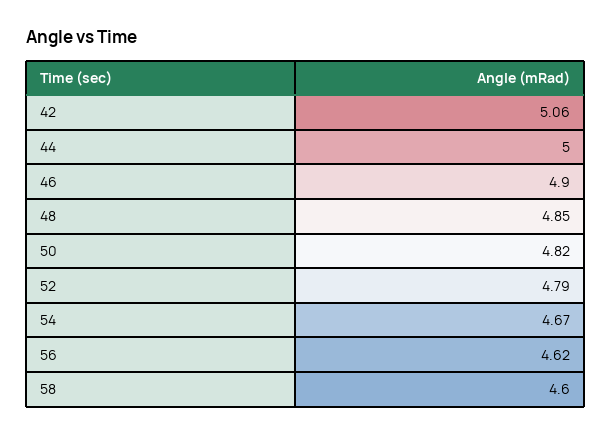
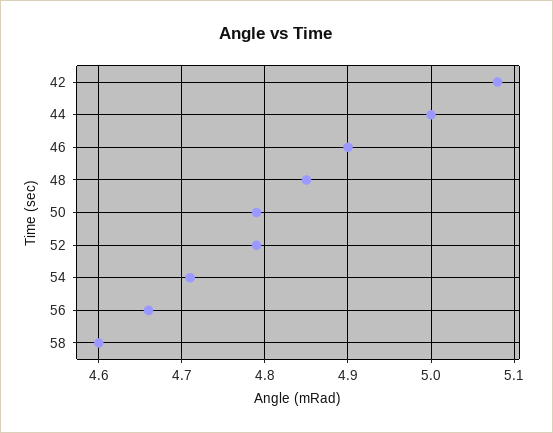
  {
-   "42": 5.06,
+   "42": 5.08,
    "44": 5,
    "46": 4.9,
    "48": 4.85,
-   "50": 4.82,
+   "50": 4.79,
    "52": 4.79,
-   "54": 4.67,
+   "54": 4.71,
-   "56": 4.62,
+   "56": 4.66,
    "58": 4.6
  }

